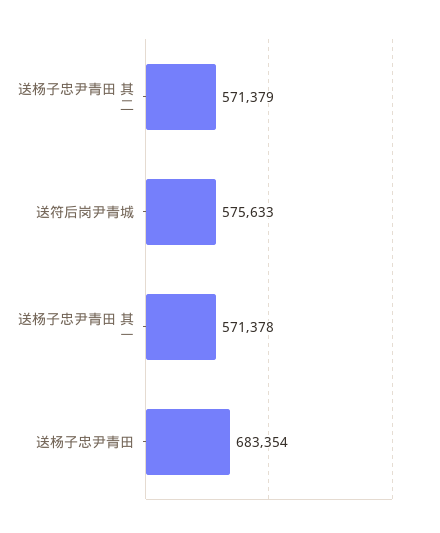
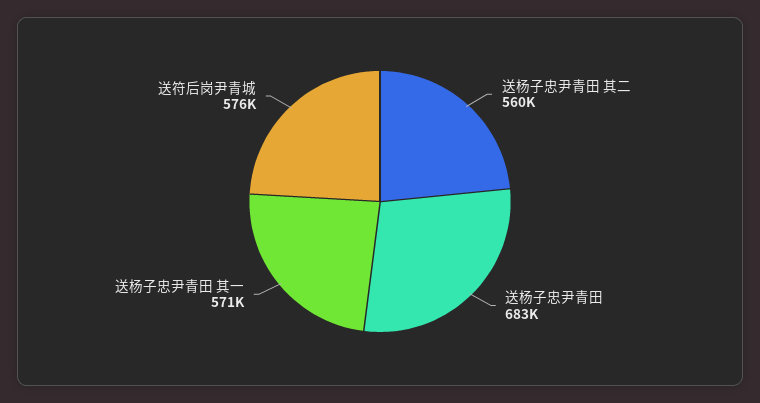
  {
-   "送杨子忠尹青田 其二": 571379,
+   "送杨子忠尹青田 其二": 560000,
    "送符后岗尹青城": 575633,
    "送杨子忠尹青田 其一": 571378,
    "送杨子忠尹青田": 683354
  }

